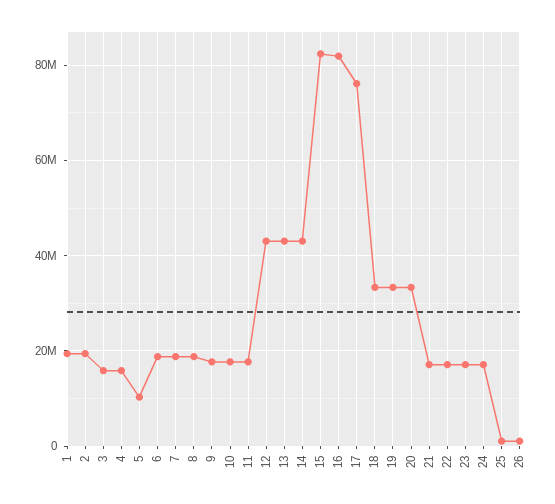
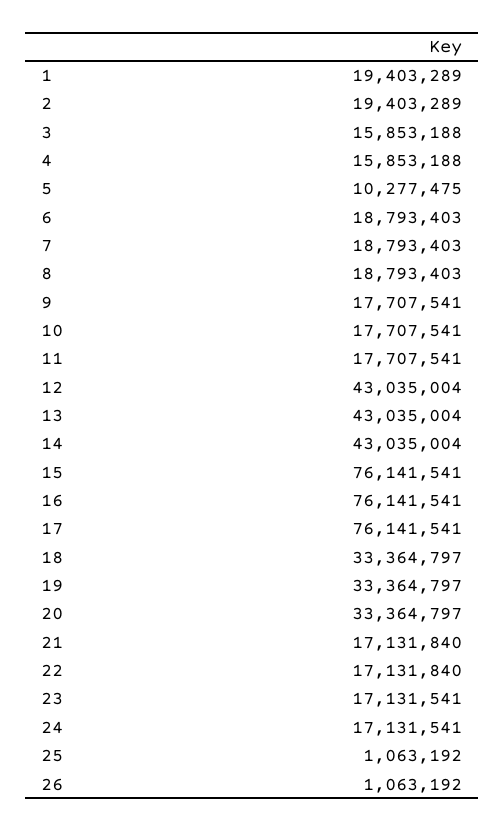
  {
    "1": 19403289,
    "2": 19403289,
    "3": 15853188,
    "4": 15853188,
    "5": 10277475,
    "6": 18793403,
    "7": 18793403,
    "8": 18793403,
    "9": 17707541,
    "10": 17707541,
    "11": 17707541,
    "12": 43035004,
    "13": 43035004,
    "14": 43035004,
-   "15": 82000000,
+   "15": 76141541,
-   "16": 82000000,
+   "16": 76141541,
    "17": 76141541,
    "18": 33364797,
    "19": 33364797,
    "20": 33364797,
    "21": 17131840,
    "22": 17131840,
    "23": 17131541,
    "24": 17131541,
    "25": 1063192,
    "26": 1063192
  }

